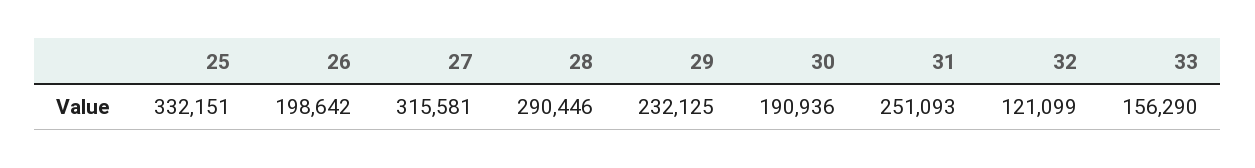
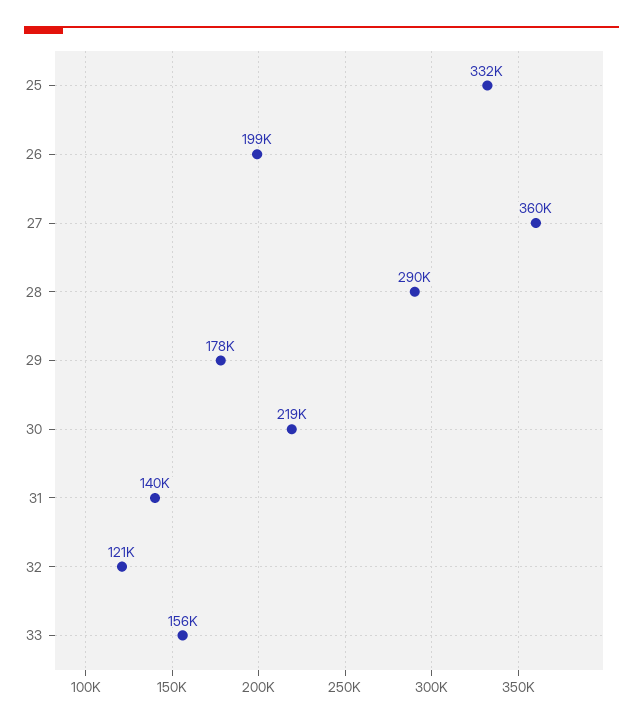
  {
    "25": 332151,
    "26": 198642,
-   "27": 315581,
+   "27": 360000,
    "28": 290446,
-   "29": 232125,
+   "29": 178000,
-   "30": 190936,
+   "30": 219000,
-   "31": 251093,
+   "31": 140000,
    "32": 121099,
    "33": 156290
  }

